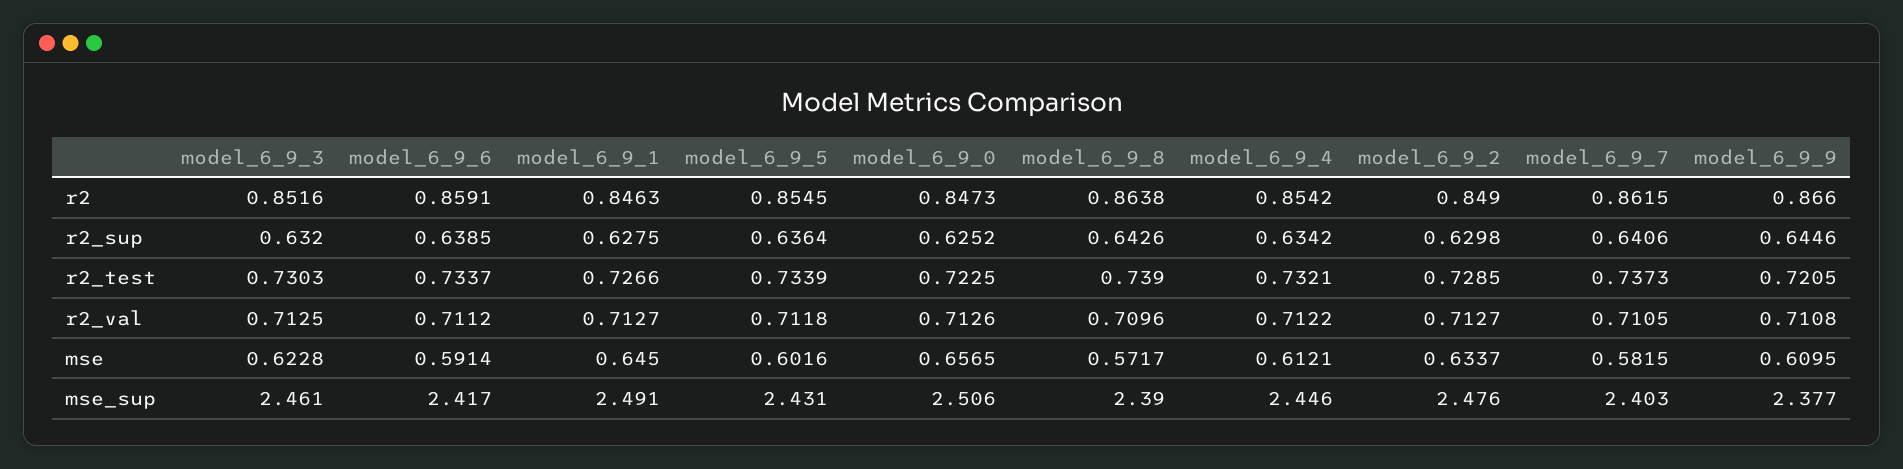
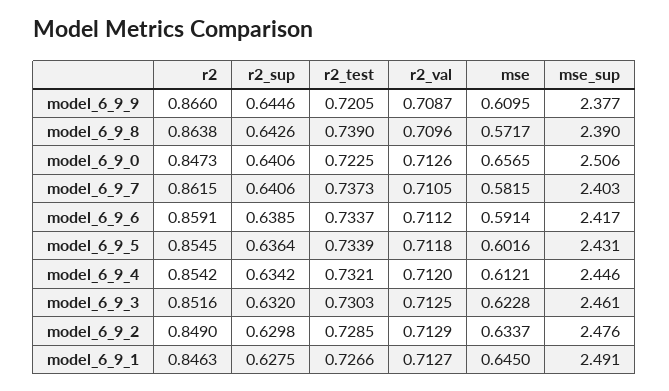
  {
    "model_6_9_3": {
      "r2": 0.8516,
      "r2_sup": 0.632,
      "r2_test": 0.7303,
      "r2_val": 0.7125,
      "mse": 0.6228,
      "mse_sup": 2.461
    },
    "model_6_9_6": {
      "r2": 0.8591,
      "r2_sup": 0.6385,
      "r2_test": 0.7337,
      "r2_val": 0.7112,
      "mse": 0.5914,
      "mse_sup": 2.417
    },
    "model_6_9_1": {
      "r2": 0.8463,
      "r2_sup": 0.6275,
      "r2_test": 0.7266,
      "r2_val": 0.7127,
      "mse": 0.645,
      "mse_sup": 2.491
    },
    "model_6_9_5": {
      "r2": 0.8545,
      "r2_sup": 0.6364,
      "r2_test": 0.7339,
      "r2_val": 0.7118,
      "mse": 0.6016,
      "mse_sup": 2.431
    },
    "model_6_9_0": {
      "r2": 0.8473,
-     "r2_sup": 0.6252,
+     "r2_sup": 0.6406,
      "r2_test": 0.7225,
      "r2_val": 0.7126,
      "mse": 0.6565,
      "mse_sup": 2.506
    },
    "model_6_9_8": {
      "r2": 0.8638,
      "r2_sup": 0.6426,
      "r2_test": 0.739,
      "r2_val": 0.7096,
      "mse": 0.5717,
      "mse_sup": 2.39
    },
    "model_6_9_4": {
      "r2": 0.8542,
      "r2_sup": 0.6342,
      "r2_test": 0.7321,
-     "r2_val": 0.7122,
+     "r2_val": 0.712,
      "mse": 0.6121,
      "mse_sup": 2.446
    },
    "model_6_9_2": {
      "r2": 0.849,
      "r2_sup": 0.6298,
      "r2_test": 0.7285,
-     "r2_val": 0.7127,
+     "r2_val": 0.7129,
      "mse": 0.6337,
      "mse_sup": 2.476
    },
    "model_6_9_7": {
      "r2": 0.8615,
      "r2_sup": 0.6406,
      "r2_test": 0.7373,
      "r2_val": 0.7105,
      "mse": 0.5815,
      "mse_sup": 2.403
    },
    "model_6_9_9": {
      "r2": 0.866,
      "r2_sup": 0.6446,
      "r2_test": 0.7205,
-     "r2_val": 0.7108,
+     "r2_val": 0.7087,
      "mse": 0.6095,
      "mse_sup": 2.377
    }
  }

